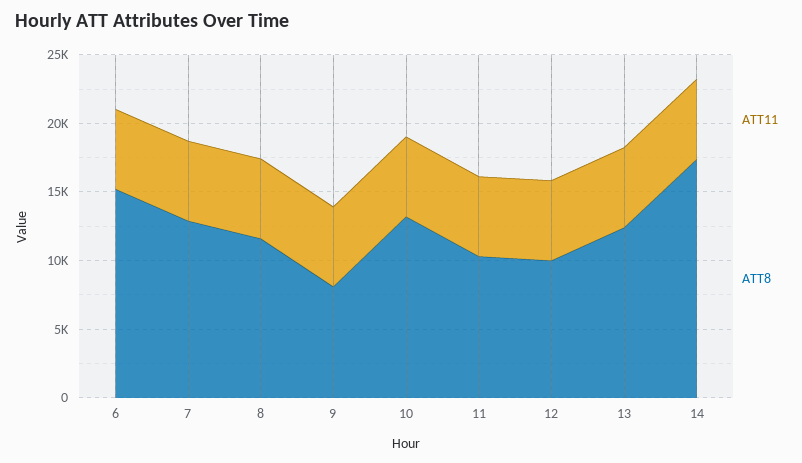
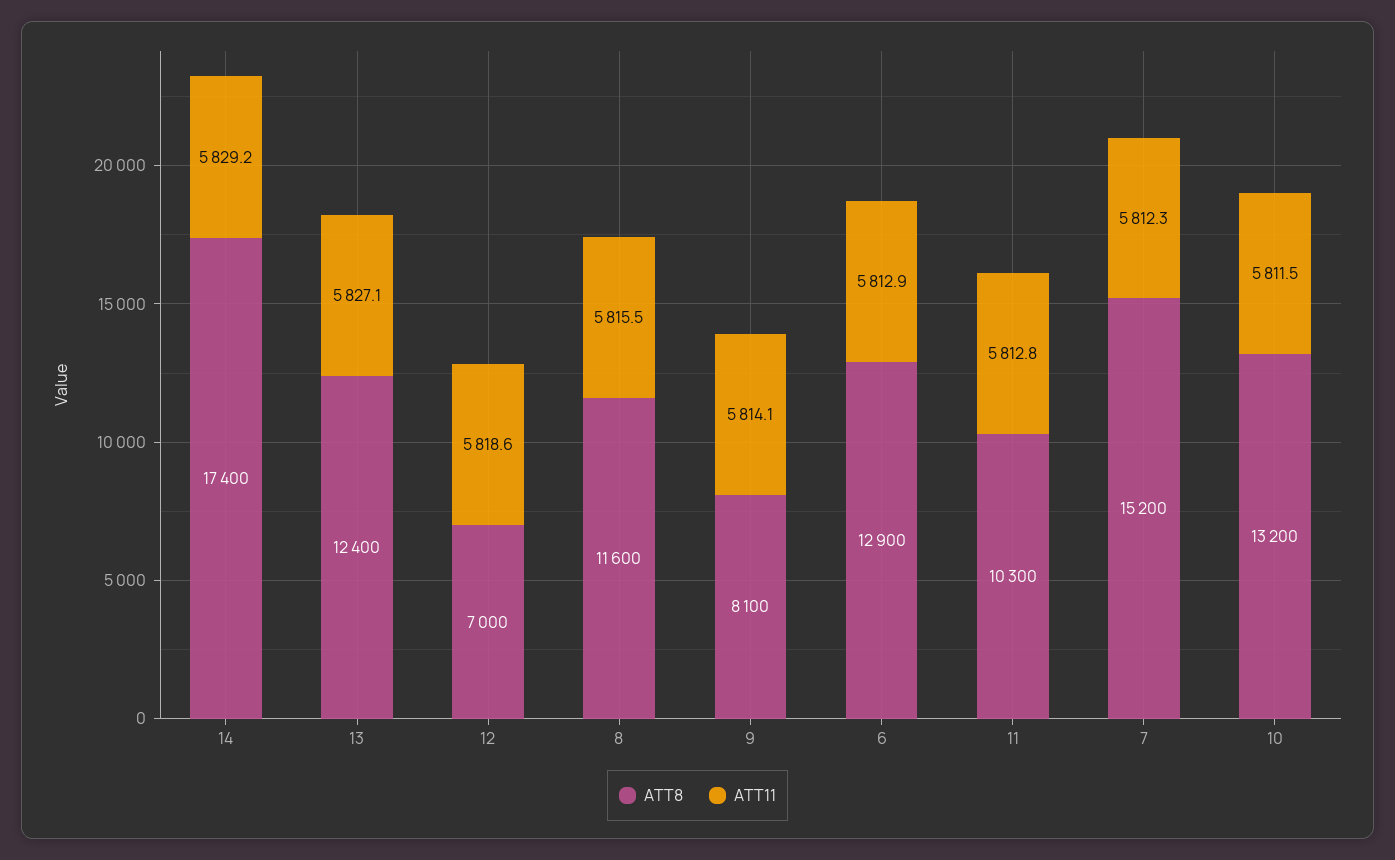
  {
    "ATT11": {
      "6": 5812.9,
      "7": 5812.3,
      "8": 5815.5,
      "9": 5814.1,
      "10": 5811.5,
      "11": 5812.8,
      "12": 5818.6,
      "13": 5827.1,
      "14": 5829.2
    },
    "ATT8": {
-     "6": 15000,
+     "6": 12900,
-     "7": 13000,
+     "7": 15200,
      "8": 11600,
      "9": 8100,
      "10": 13200,
      "11": 10300,
-     "12": 10000,
+     "12": 7000,
      "13": 12400,
      "14": 17400
    }
  }

